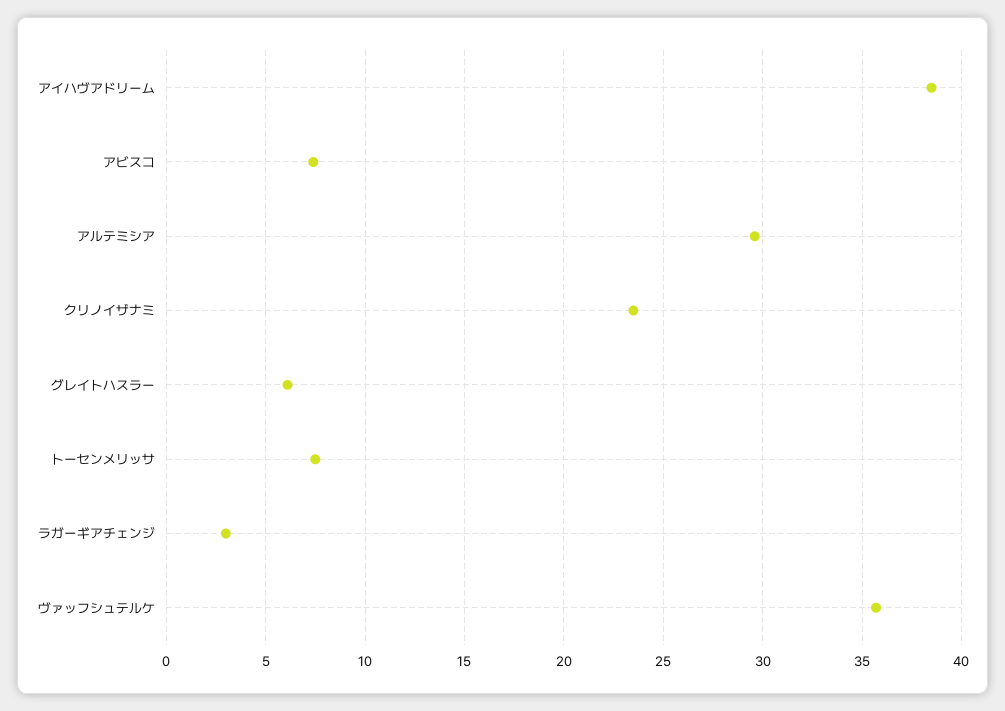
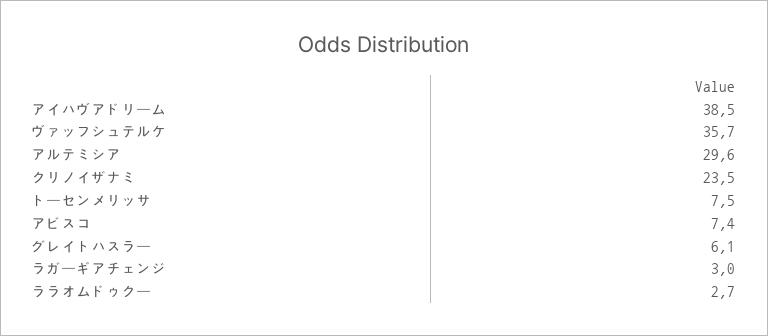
  {
    "アイハヴアドリーム": 38.5,
    "アビスコ": 7.4,
    "アルテミシア": 29.6,
    "クリノイザナミ": 23.5,
    "グレイトハスラー": 6.1,
    "トーセンメリッサ": 7.5,
    "ラガーギアチェンジ": 3,
-   "ヴァッフシュテルケ": 35.7
+   "ヴァッフシュテルケ": 35.7,
+   "ララオムドゥクー": 2.7
  }

